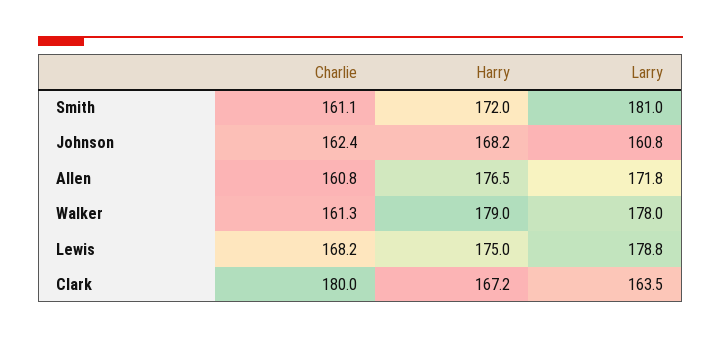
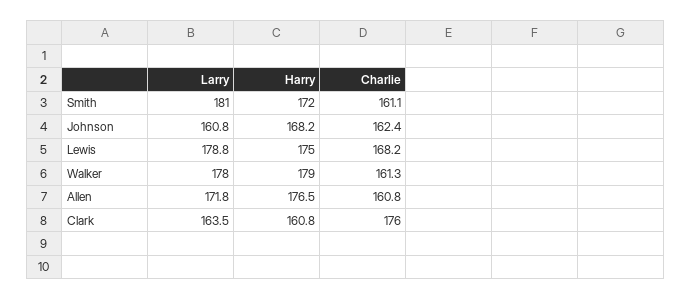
  {
    "Charlie": {
      "Smith": 161.1,
      "Johnson": 162.4,
      "Allen": 160.8,
      "Walker": 161.3,
      "Lewis": 168.2,
-     "Clark": 180
+     "Clark": 176
    },
    "Harry": {
      "Smith": 172,
      "Johnson": 168.2,
      "Allen": 176.5,
      "Walker": 179,
      "Lewis": 175,
-     "Clark": 167.2
+     "Clark": 160.8
    },
    "Larry": {
      "Smith": 181,
      "Johnson": 160.8,
      "Allen": 171.8,
      "Walker": 178,
      "Lewis": 178.8,
      "Clark": 163.5
    }
  }

